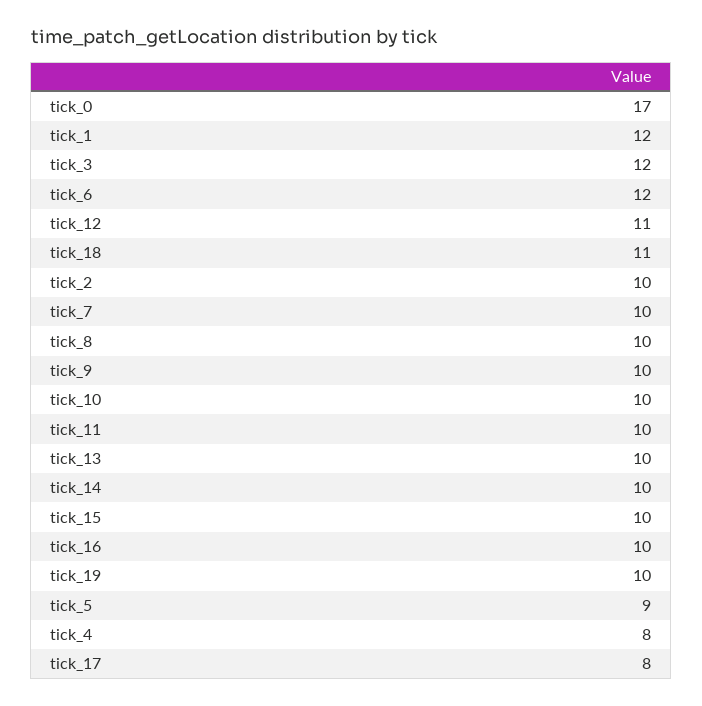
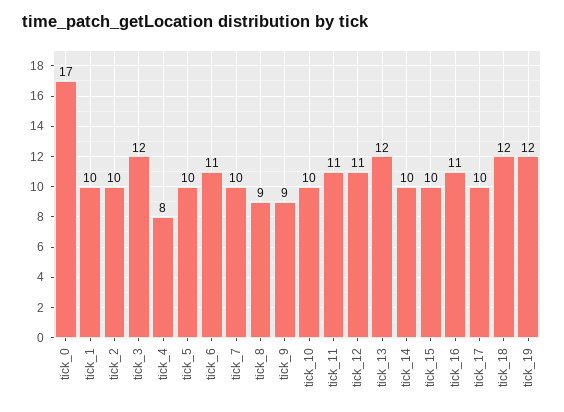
  {
    "tick_0": 17,
-   "tick_1": 12,
+   "tick_1": 10,
    "tick_3": 12,
-   "tick_6": 12,
+   "tick_6": 11,
    "tick_12": 11,
-   "tick_18": 11,
+   "tick_18": 12,
    "tick_2": 10,
    "tick_7": 10,
-   "tick_8": 10,
+   "tick_8": 9,
-   "tick_9": 10,
+   "tick_9": 9,
    "tick_10": 10,
-   "tick_11": 10,
+   "tick_11": 11,
-   "tick_13": 10,
+   "tick_13": 12,
    "tick_14": 10,
    "tick_15": 10,
-   "tick_16": 10,
+   "tick_16": 11,
-   "tick_19": 10,
+   "tick_19": 12,
-   "tick_5": 9,
+   "tick_5": 10,
    "tick_4": 8,
-   "tick_17": 8
+   "tick_17": 10
  }

